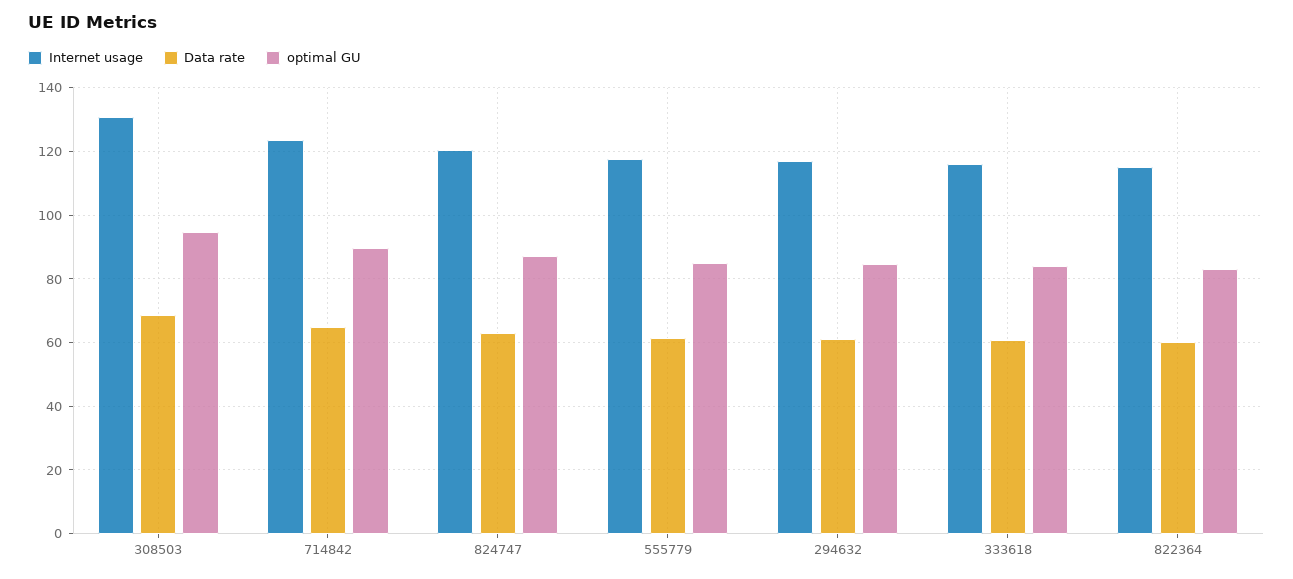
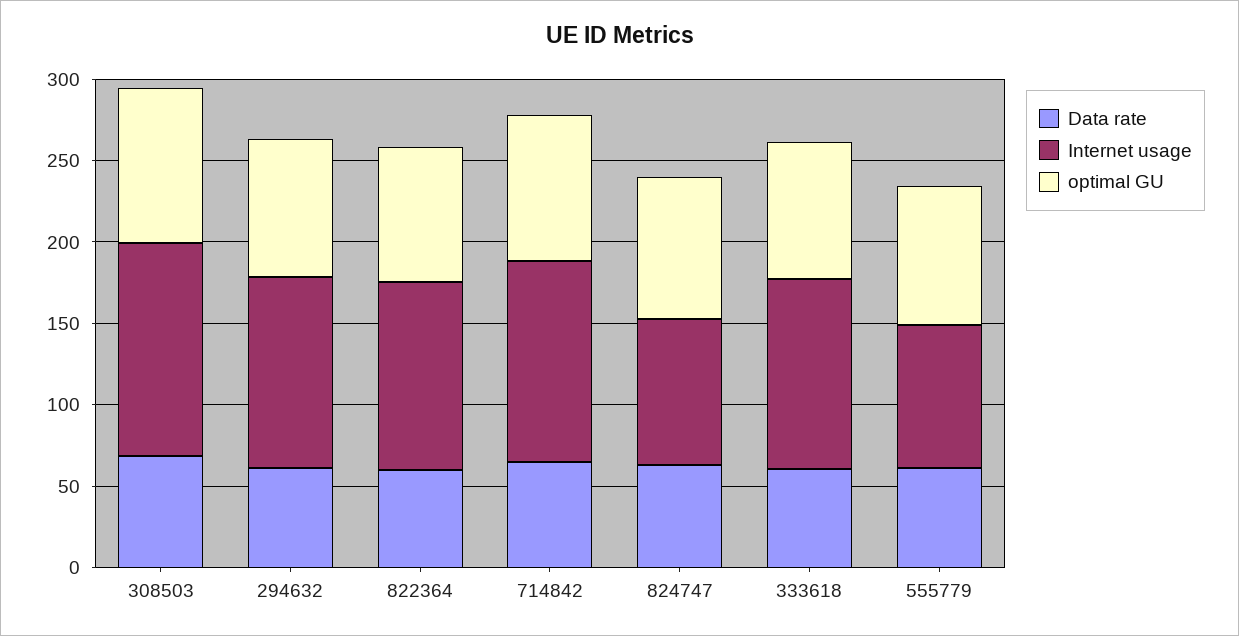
  {
    "Internet usage": {
      "308503": 130,
      "714842": 124,
-     "824747": 120,
+     "824747": 90,
-     "555779": 118,
+     "555779": 90,
      "294632": 118,
      "333618": 116,
      "822364": 116
    },
    "Data rate": {
      "308503": 68,
      "714842": 64,
      "824747": 64,
      "555779": 62,
      "294632": 62,
      "333618": 60,
      "822364": 60
    },
    "optimal GU": {
      "308503": 94,
      "714842": 90,
      "824747": 88,
      "555779": 86,
      "294632": 84,
      "333618": 84,
      "822364": 84
    }
  }

